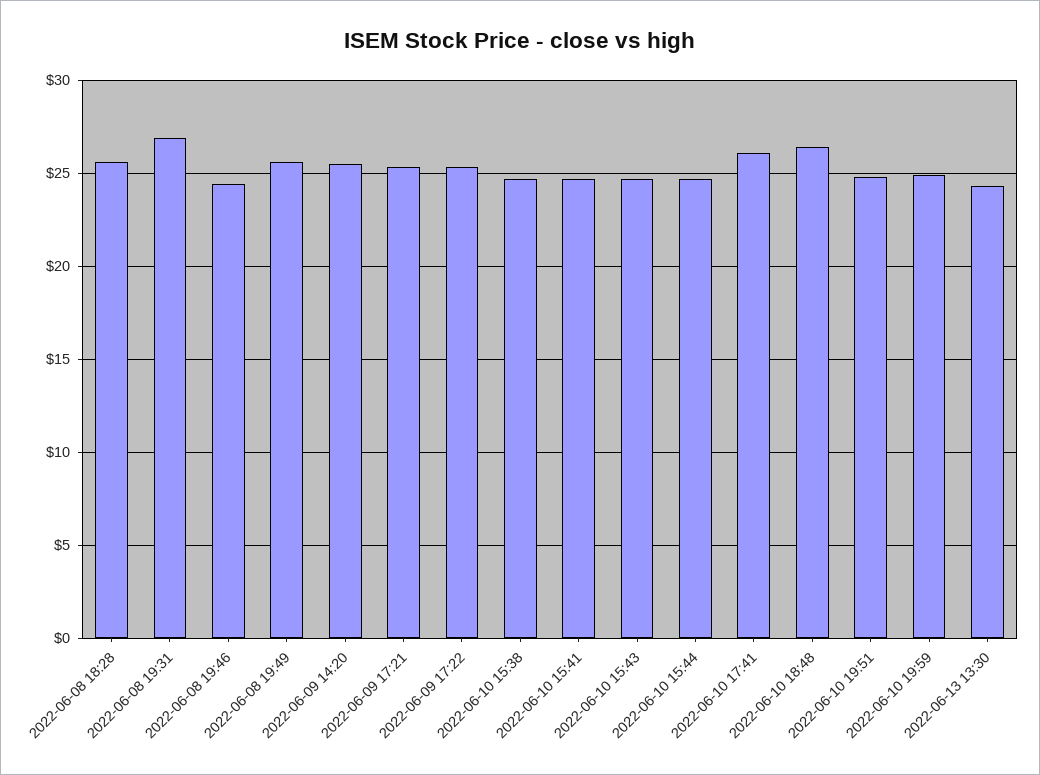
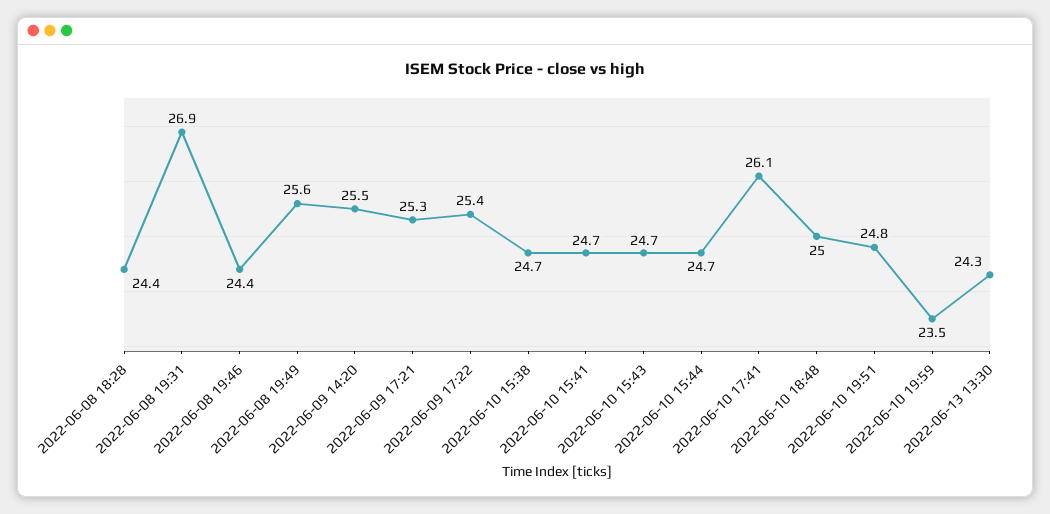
  {
-   "2022-06-08 18:28": 25.5,
+   "2022-06-08 18:28": 24.4,
    "2022-06-08 19:31": 26.9,
    "2022-06-08 19:46": 24.4,
    "2022-06-08 19:49": 25.6,
    "2022-06-09 14:20": 25.5,
    "2022-06-09 17:21": 25.3,
    "2022-06-09 17:22": 25.4,
    "2022-06-10 15:38": 24.7,
    "2022-06-10 15:41": 24.7,
    "2022-06-10 15:43": 24.7,
    "2022-06-10 15:44": 24.7,
    "2022-06-10 17:41": 26.1,
-   "2022-06-10 18:48": 26.5,
+   "2022-06-10 18:48": 25,
    "2022-06-10 19:51": 24.8,
-   "2022-06-10 19:59": 25,
+   "2022-06-10 19:59": 23.5,
    "2022-06-13 13:30": 24.3
  }

